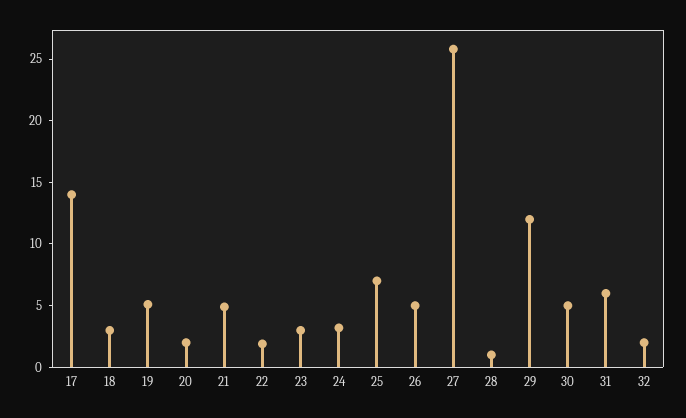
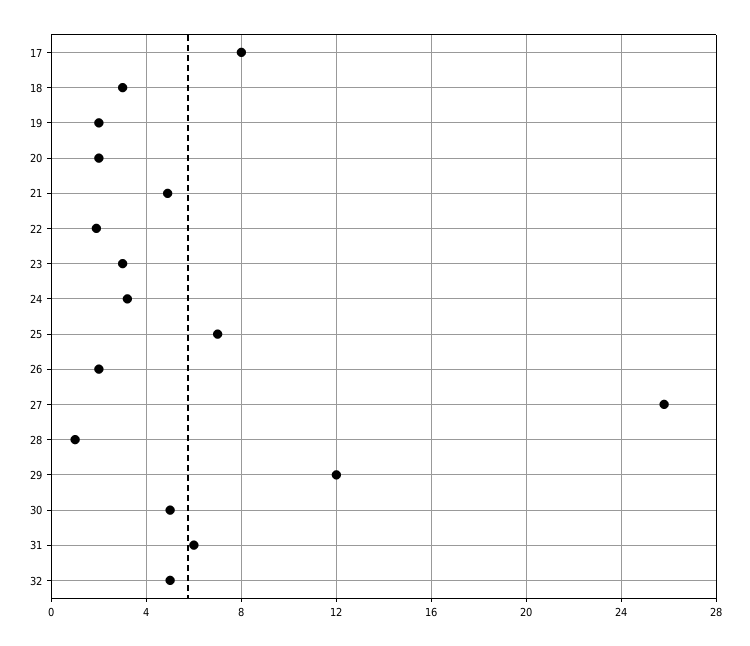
  {
-   "17": 14,
+   "17": 8,
    "18": 3,
-   "19": 5,
+   "19": 2,
    "20": 2,
    "21": 5,
    "22": 2,
    "23": 3,
    "24": 3,
    "25": 7,
-   "26": 5,
+   "26": 2,
    "27": 26,
    "28": 1,
    "29": 12,
    "30": 5,
    "31": 6,
-   "32": 2
+   "32": 5
  }

